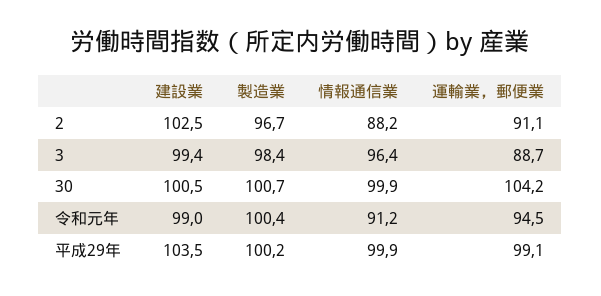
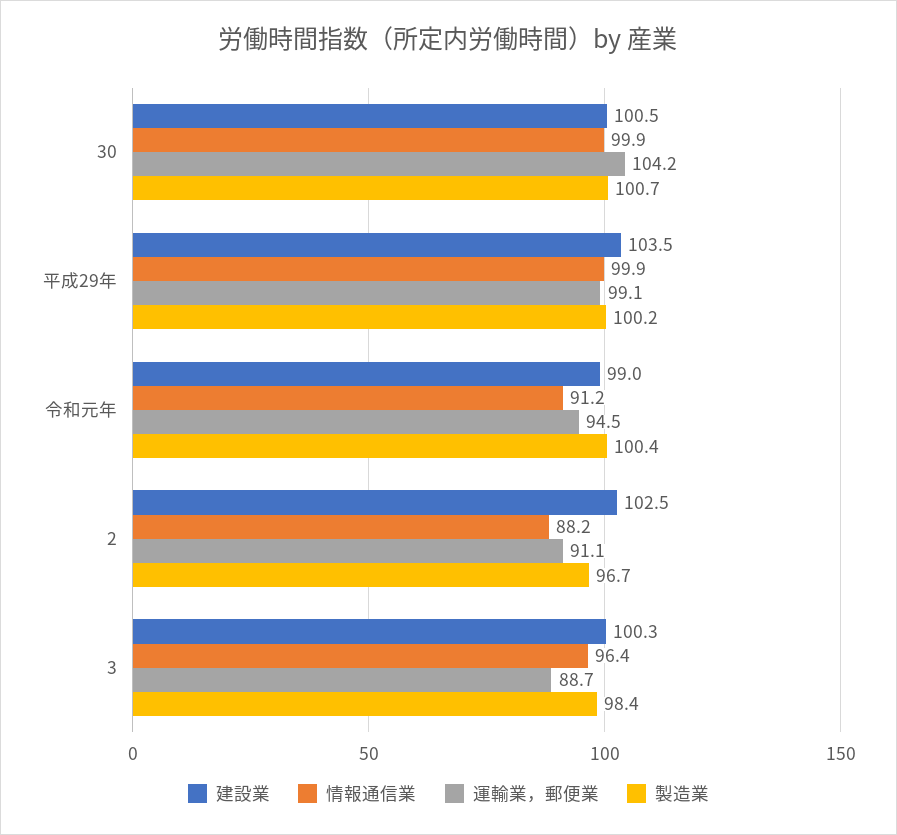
  {
    "建設業": {
      "2": 102.5,
-     "3": 99.4,
+     "3": 100.3,
      "30": 100.5,
      "令和元年": 99,
      "平成29年": 103.5
    },
    "製造業": {
      "2": 96.7,
      "3": 98.4,
      "30": 100.7,
      "令和元年": 100.4,
      "平成29年": 100.2
    },
    "情報通信業": {
      "2": 88.2,
      "3": 96.4,
      "30": 99.9,
      "令和元年": 91.2,
      "平成29年": 99.9
    },
    "運輸業，郵便業": {
      "2": 91.1,
      "3": 88.7,
      "30": 104.2,
      "令和元年": 94.5,
      "平成29年": 99.1
    }
  }

